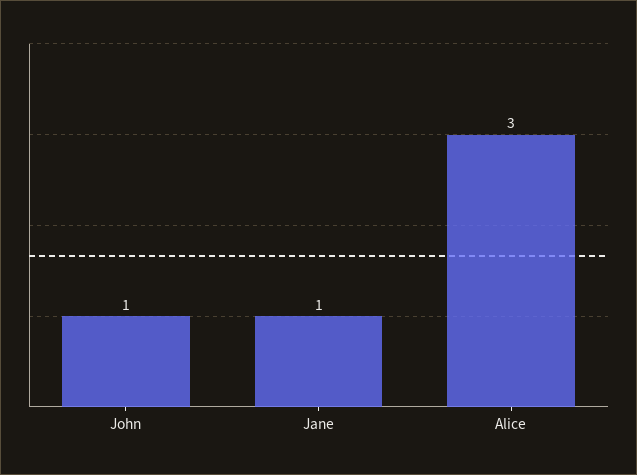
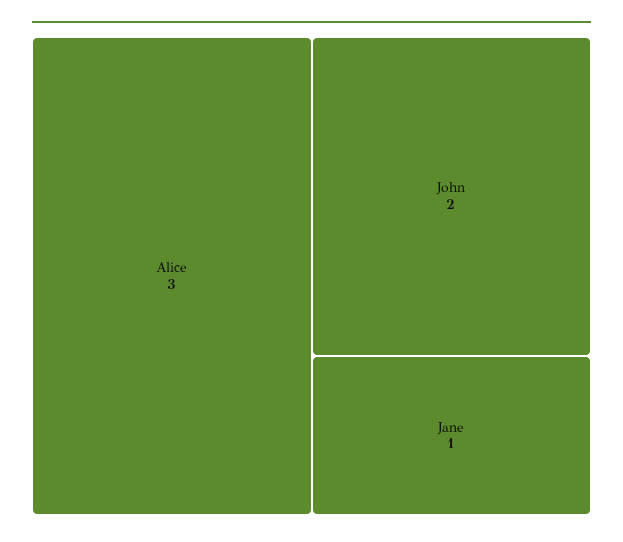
  {
-   "John": 1,
+   "John": 2,
    "Jane": 1,
    "Alice": 3
  }

